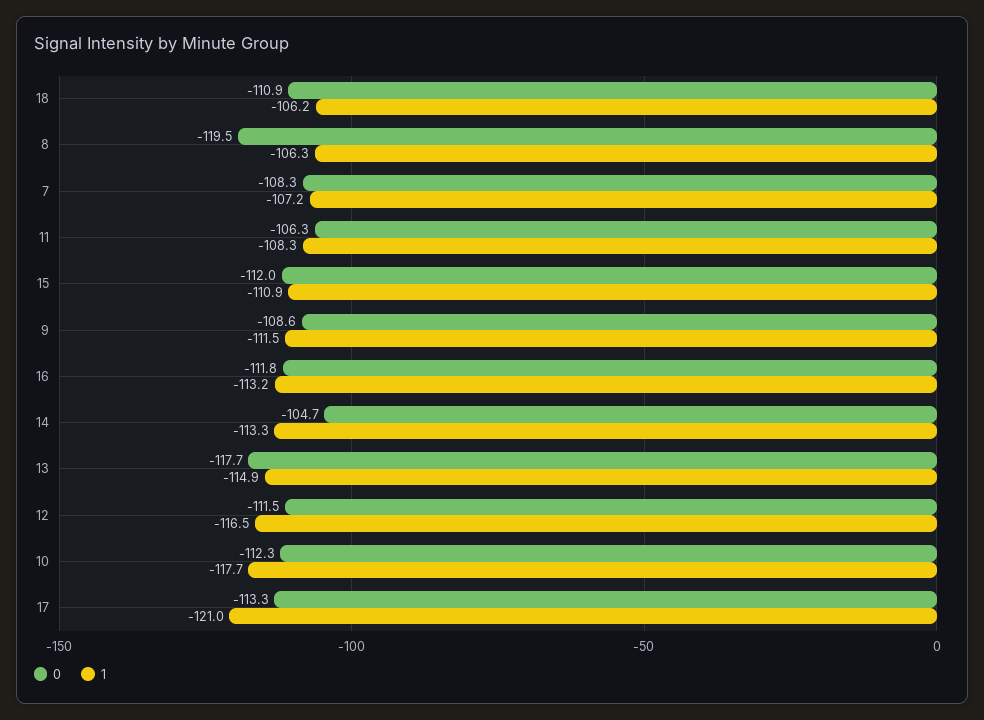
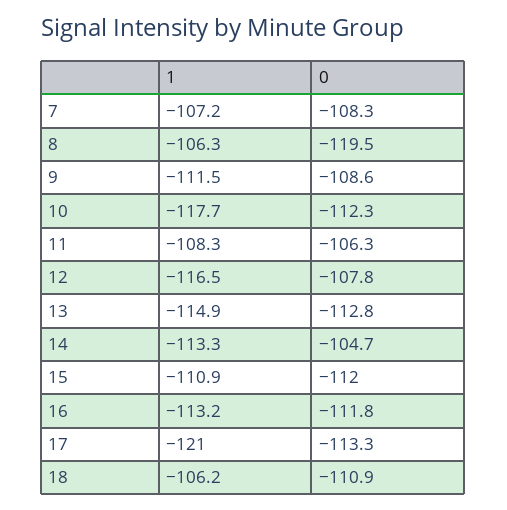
  {
    "0": {
      "18": -110.9,
      "8": -119.5,
      "7": -108.3,
      "11": -106.3,
      "15": -112,
      "9": -108.6,
      "16": -111.8,
      "14": -104.7,
-     "13": -117.7,
+     "13": -112.8,
-     "12": -111.5,
+     "12": -107.8,
      "10": -112.3,
      "17": -113.3
    },
    "1": {
      "18": -106.2,
      "8": -106.3,
      "7": -107.2,
      "11": -108.3,
      "15": -110.9,
      "9": -111.5,
      "16": -113.2,
      "14": -113.3,
      "13": -114.9,
      "12": -116.5,
      "10": -117.7,
      "17": -121
    }
  }

